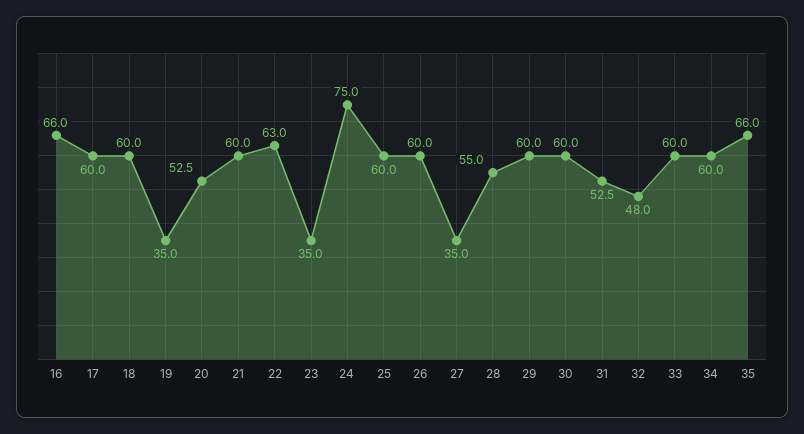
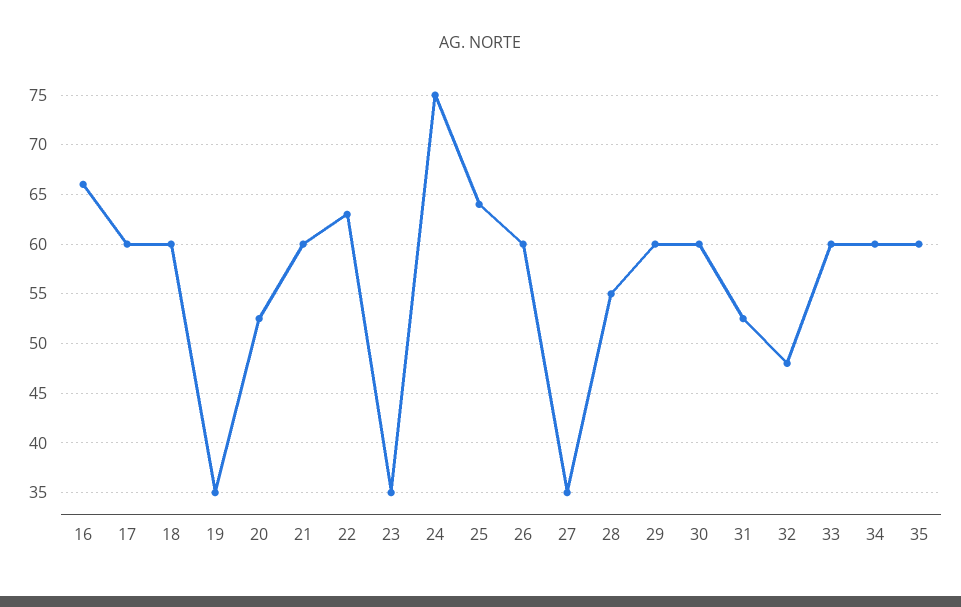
  {
    "16": 66,
    "17": 60,
    "18": 60,
    "19": 35,
    "20": 52.5,
    "21": 60,
    "22": 63,
    "23": 35,
    "24": 75,
-   "25": 60,
+   "25": 64,
    "26": 60,
    "27": 35,
    "28": 55,
    "29": 60,
    "30": 60,
    "31": 52.5,
    "32": 48,
    "33": 60,
    "34": 60,
-   "35": 66
+   "35": 60
  }

